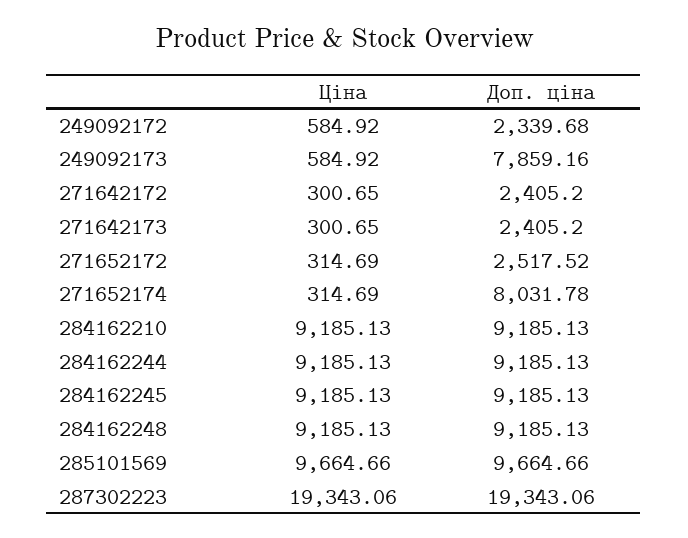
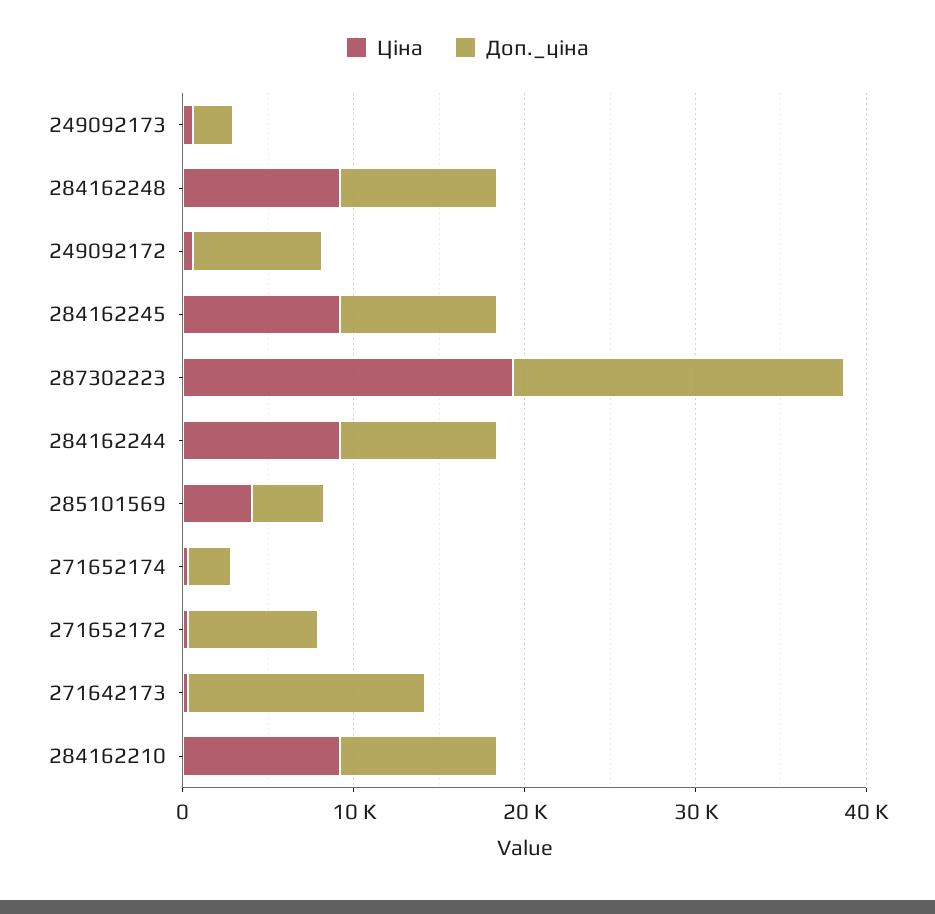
  {
    "Ціна": {
      "249092172": 584.92,
      "249092173": 584.92,
-     "271642172": 300.65,
      "271642173": 300.65,
      "271652172": 314.69,
      "271652174": 314.69,
      "284162210": 9185.13,
      "284162244": 9185.13,
      "284162245": 9185.13,
      "284162248": 9185.13,
-     "285101569": 9664.66,
+     "285101569": 4000,
      "287302223": 19343.06
    },
    "Доп. ціна": {
-     "249092172": 2339.68,
+     "249092172": 8000,
-     "249092173": 7859.16,
+     "249092173": 2000,
-     "271642172": 2405.2,
-     "271642173": 2405.2,
+     "271642173": 14000,
-     "271652172": 2517.52,
+     "271652172": 8000,
-     "271652174": 8031.78,
+     "271652174": 2000,
      "284162210": 9185.13,
      "284162244": 9185.13,
      "284162245": 9185.13,
      "284162248": 9185.13,
-     "285101569": 9664.66,
+     "285101569": 4000,
      "287302223": 19343.06
    }
  }

